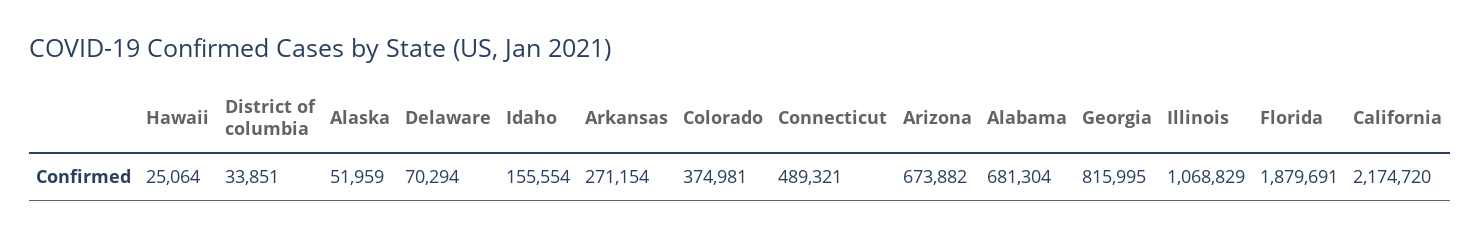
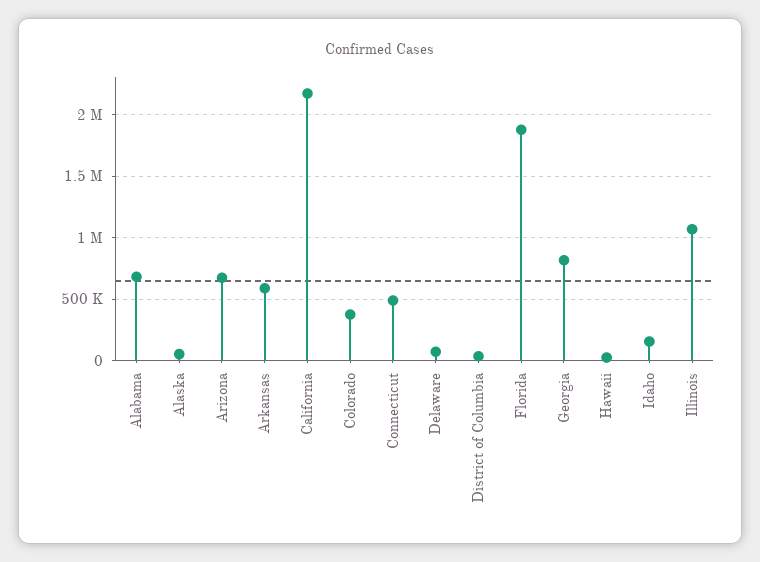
  {
    "Hawaii": 25064,
    "District of columbia": 33851,
    "Alaska": 51959,
    "Delaware": 70294,
    "Idaho": 155554,
-   "Arkansas": 271154,
+   "Arkansas": 600000,
    "Colorado": 374981,
    "Connecticut": 489321,
    "Arizona": 673882,
    "Alabama": 681304,
    "Georgia": 815995,
    "Illinois": 1068829,
    "Florida": 1879691,
    "California": 2174720
  }

